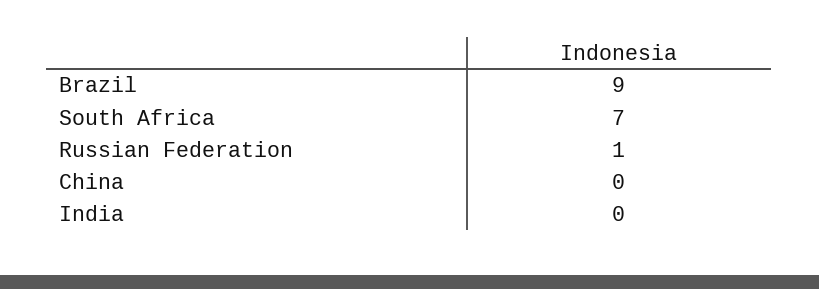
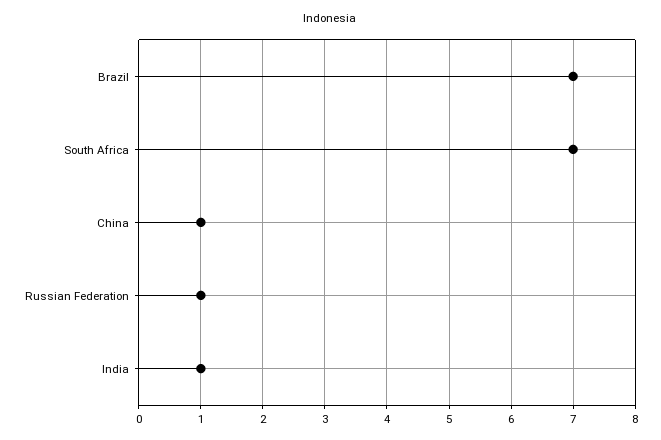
  {
-   "Brazil": 9,
+   "Brazil": 7,
    "South Africa": 7,
    "Russian Federation": 1,
-   "China": 0,
+   "China": 1,
-   "India": 0
+   "India": 1
  }

